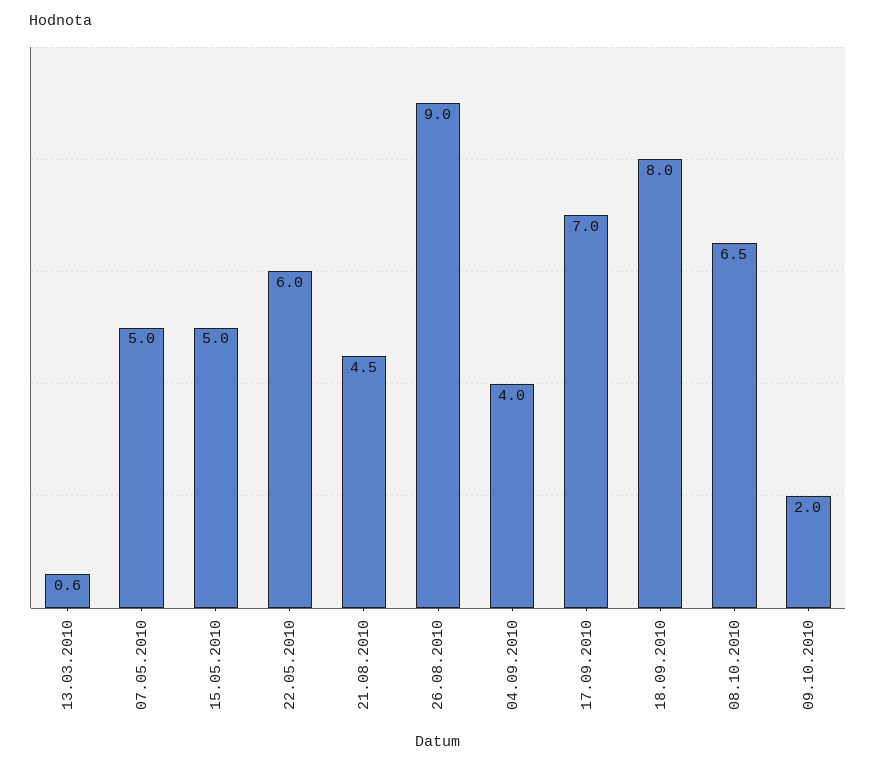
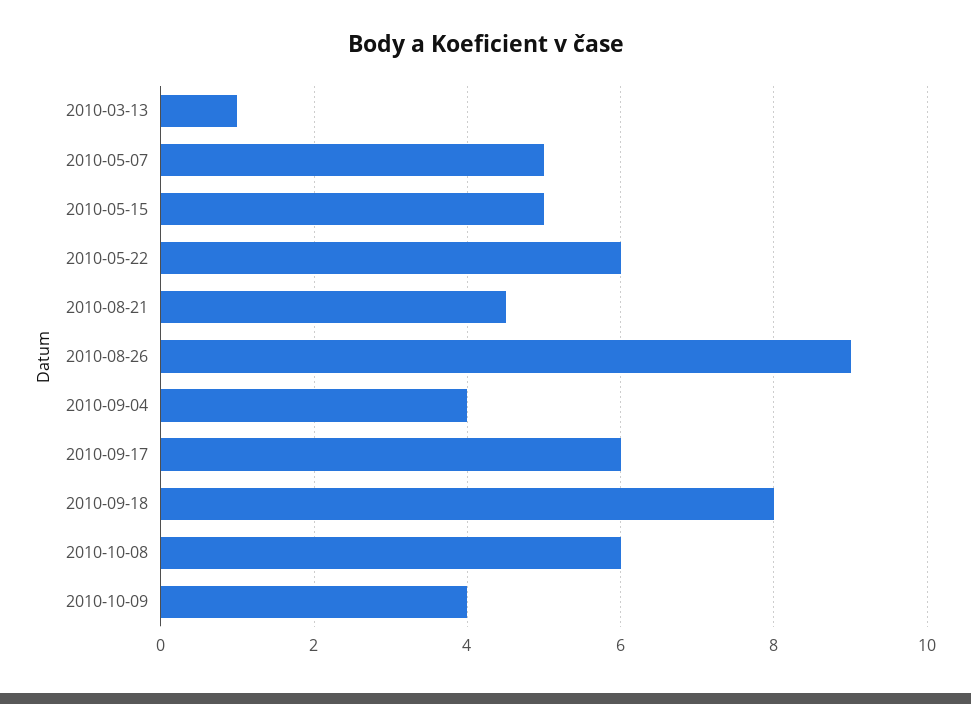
  {
-   "13.03.2010": 0.6,
+   "13.03.2010": 1,
    "07.05.2010": 5,
    "15.05.2010": 5,
    "22.05.2010": 6,
    "21.08.2010": 4.5,
    "26.08.2010": 9,
    "04.09.2010": 4,
-   "17.09.2010": 7,
+   "17.09.2010": 6,
    "18.09.2010": 8,
-   "08.10.2010": 6.5,
+   "08.10.2010": 6,
-   "09.10.2010": 2
+   "09.10.2010": 4
  }

